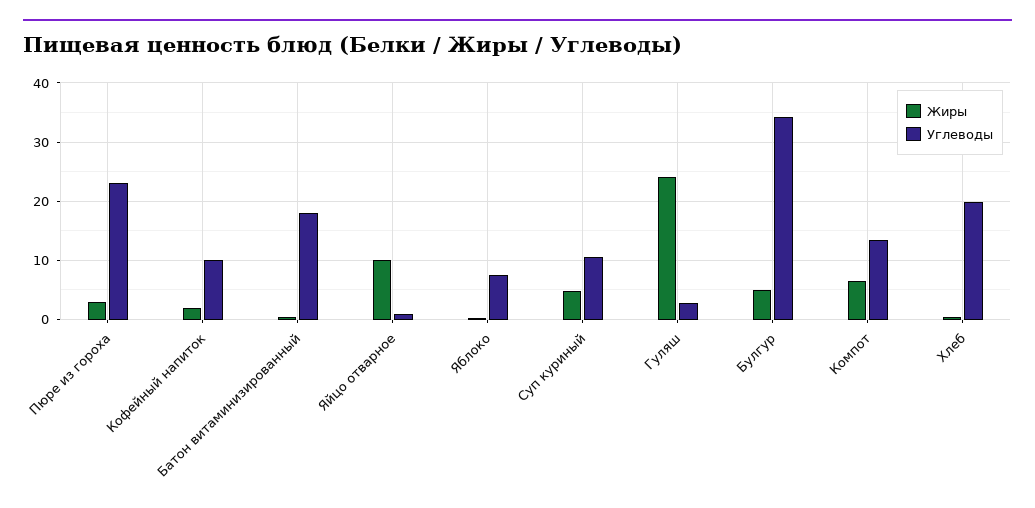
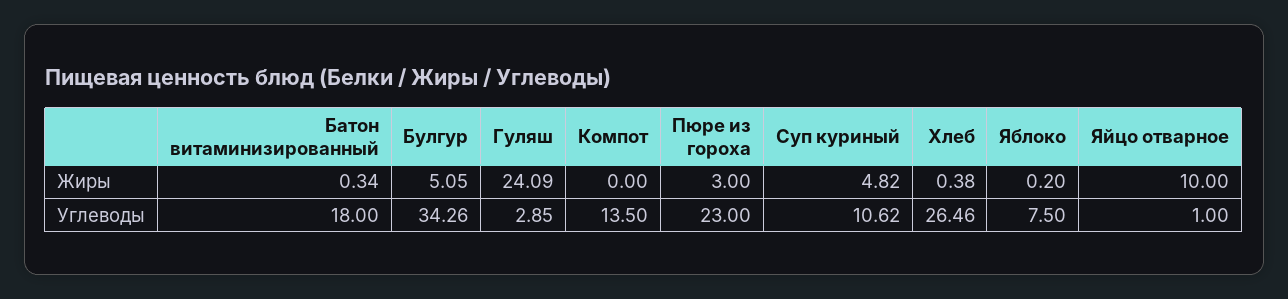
  {
    "Жиры": {
      "Пюре из гороха": 3,
-     "Кофейный напиток": 2,
      "Батон витаминизированный": 0.34,
      "Яйцо отварное": 10,
      "Яблоко": 0.2,
      "Суп куриный": 4.82,
      "Гуляш": 24.09,
      "Булгур": 5.05,
-     "Компот": 6,
+     "Компот": 0,
      "Хлеб": 0.38
    },
    "Углеводы": {
      "Пюре из гороха": 23,
-     "Кофейный напиток": 10,
      "Батон витаминизированный": 18,
      "Яйцо отварное": 1,
      "Яблоко": 7.5,
      "Суп куриный": 10.62,
      "Гуляш": 2.85,
      "Булгур": 34.26,
      "Компот": 13.5,
-     "Хлеб": 20
+     "Хлеб": 26.46
    }
  }

